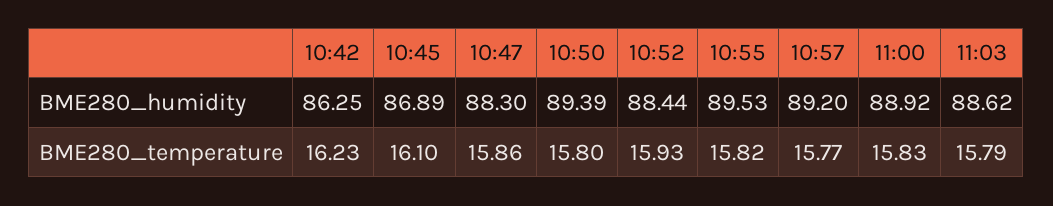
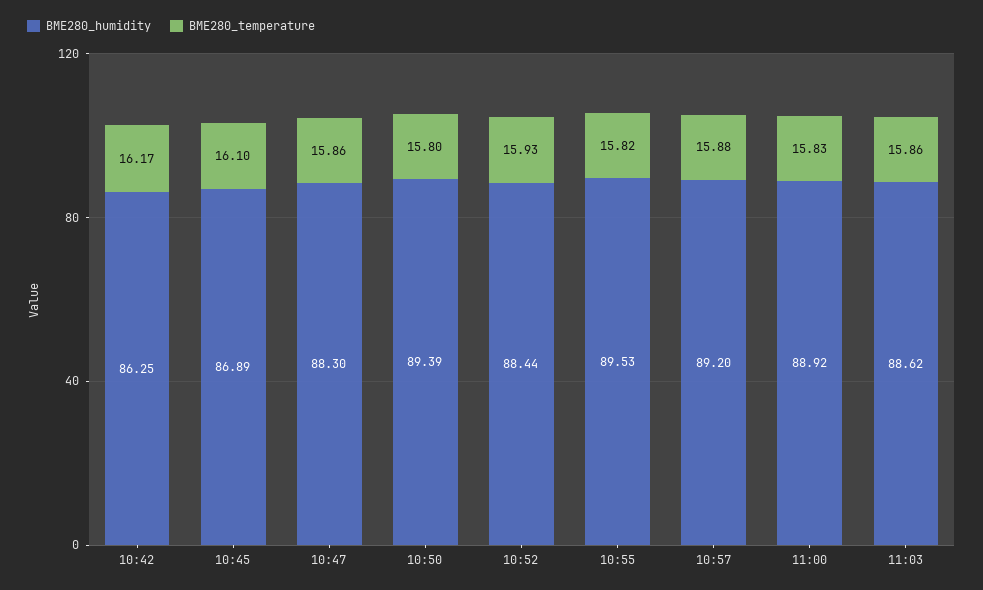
  {
    "BME280_humidity": {
      "10:42": 86.25,
      "10:45": 86.89,
      "10:47": 88.3,
      "10:50": 89.39,
      "10:52": 88.44,
      "10:55": 89.53,
      "10:57": 89.2,
      "11:00": 88.92,
      "11:03": 88.62
    },
    "BME280_temperature": {
-     "10:42": 16.23,
+     "10:42": 16.17,
      "10:45": 16.1,
      "10:47": 15.86,
      "10:50": 15.8,
      "10:52": 15.93,
      "10:55": 15.82,
-     "10:57": 15.77,
+     "10:57": 15.88,
      "11:00": 15.83,
-     "11:03": 15.79
+     "11:03": 15.86
    }
  }

